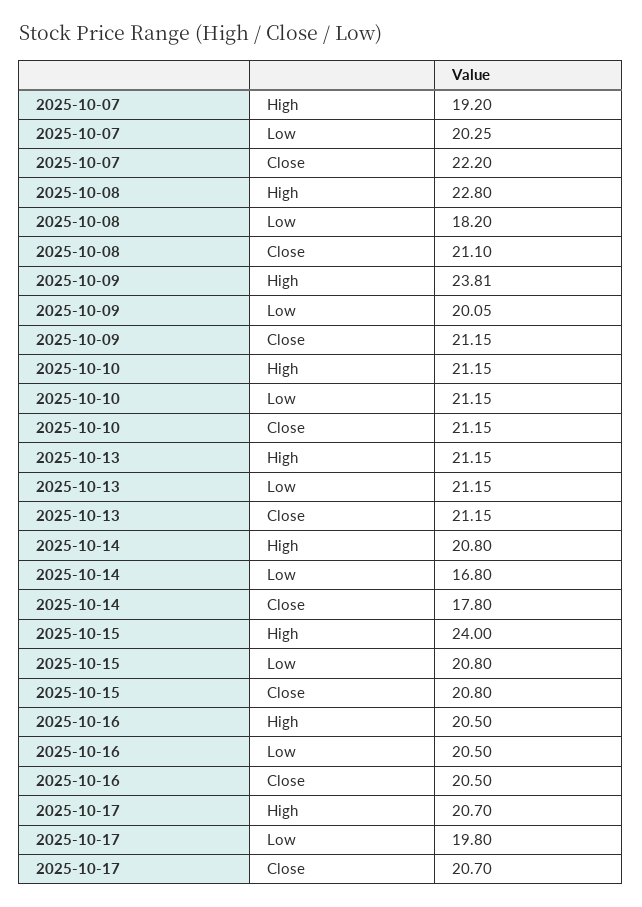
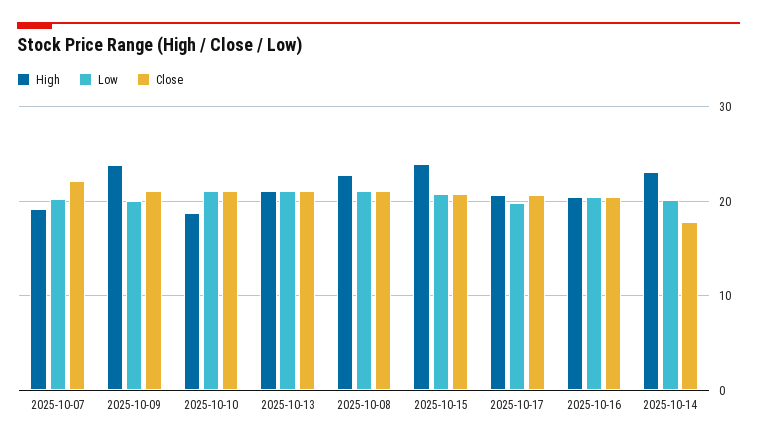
  {
    "High": {
      "2025-10-07": 19.2,
      "2025-10-08": 22.8,
      "2025-10-09": 23.81,
-     "2025-10-10": 21.15,
+     "2025-10-10": 19,
      "2025-10-13": 21.15,
-     "2025-10-14": 20.8,
+     "2025-10-14": 23,
      "2025-10-15": 24,
      "2025-10-16": 20.5,
      "2025-10-17": 20.7
    },
    "Low": {
      "2025-10-07": 20.25,
-     "2025-10-08": 18.2,
+     "2025-10-08": 21,
      "2025-10-09": 20.05,
      "2025-10-10": 21.15,
      "2025-10-13": 21.15,
-     "2025-10-14": 16.8,
+     "2025-10-14": 20,
      "2025-10-15": 20.8,
      "2025-10-16": 20.5,
      "2025-10-17": 19.8
    },
    "Close": {
      "2025-10-07": 22.2,
      "2025-10-08": 21.1,
      "2025-10-09": 21.15,
      "2025-10-10": 21.15,
      "2025-10-13": 21.15,
      "2025-10-14": 17.8,
      "2025-10-15": 20.8,
      "2025-10-16": 20.5,
      "2025-10-17": 20.7
    }
  }

